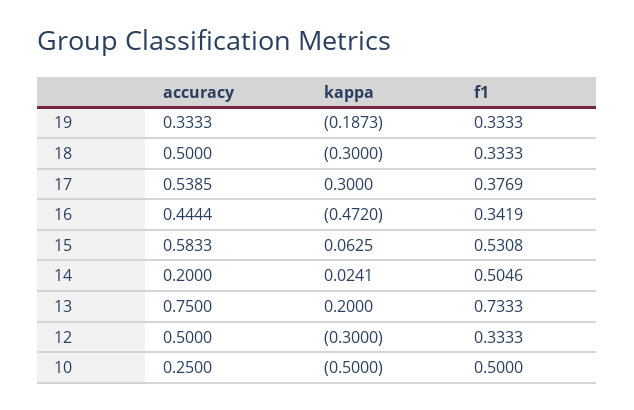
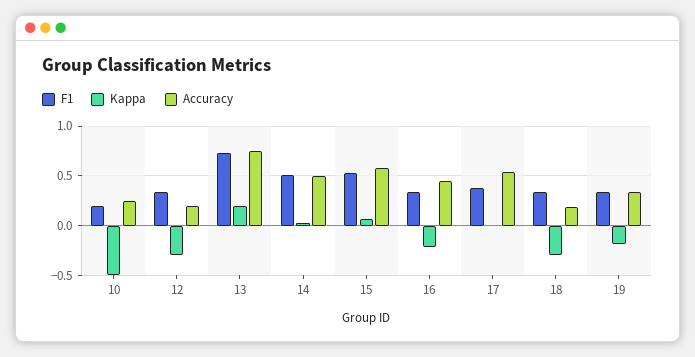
  {
    "accuracy": {
      "19": 0.3333,
-     "18": 0.5,
+     "18": 0.2,
      "17": 0.5385,
      "16": 0.4444,
      "15": 0.5833,
-     "14": 0.2,
+     "14": 0.5,
      "13": 0.75,
-     "12": 0.5,
+     "12": 0.2,
      "10": 0.25
    },
    "kappa": {
      "19": -0.1873,
      "18": -0.3,
-     "17": 0.3,
+     "17": 0,
-     "16": -0.472,
+     "16": -0.2,
      "15": 0.0625,
      "14": 0.0241,
      "13": 0.2,
      "12": -0.3,
      "10": -0.5
    },
    "f1": {
      "19": 0.3333,
      "18": 0.3333,
      "17": 0.3769,
      "16": 0.3419,
      "15": 0.5308,
      "14": 0.5046,
      "13": 0.7333,
      "12": 0.3333,
-     "10": 0.5
+     "10": 0.2
    }
  }

